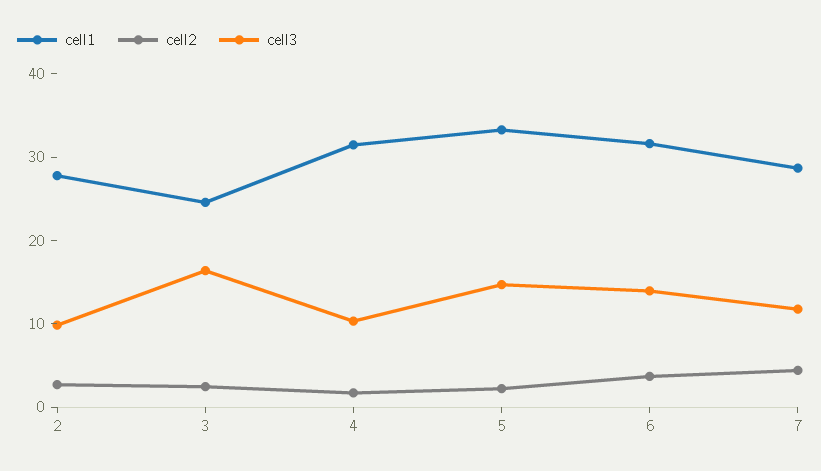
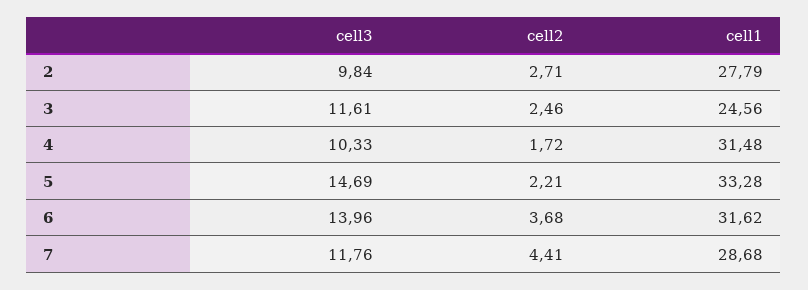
  {
    "cell1": {
      "2": 27.79,
      "3": 24.56,
      "4": 31.48,
      "5": 33.28,
      "6": 31.62,
      "7": 28.68
    },
    "cell2": {
      "2": 2.71,
      "3": 2.46,
      "4": 1.72,
      "5": 2.21,
      "6": 3.68,
      "7": 4.41
    },
    "cell3": {
      "2": 9.84,
-     "3": 16,
+     "3": 11.61,
      "4": 10.33,
      "5": 14.69,
      "6": 13.96,
      "7": 11.76
    }
  }

